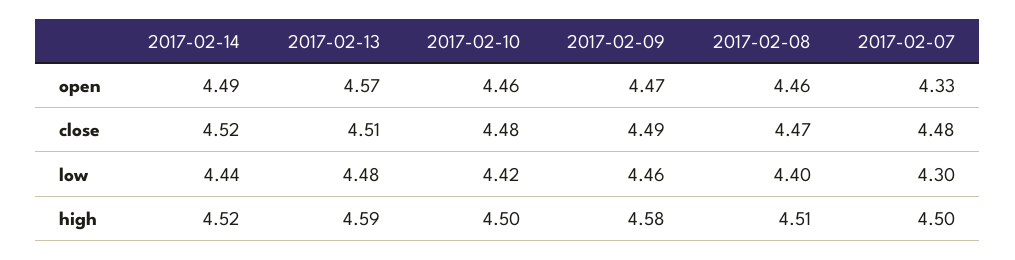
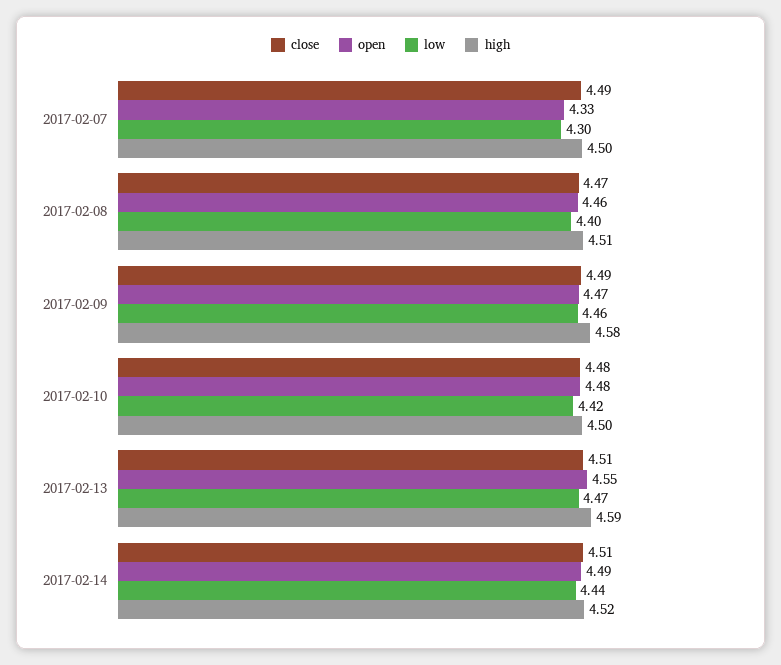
  {
    "open": {
      "2017-02-14": 4.49,
-     "2017-02-13": 4.57,
+     "2017-02-13": 4.55,
-     "2017-02-10": 4.46,
+     "2017-02-10": 4.48,
      "2017-02-09": 4.47,
      "2017-02-08": 4.46,
      "2017-02-07": 4.33
    },
    "close": {
-     "2017-02-14": 4.52,
+     "2017-02-14": 4.51,
      "2017-02-13": 4.51,
      "2017-02-10": 4.48,
      "2017-02-09": 4.49,
      "2017-02-08": 4.47,
-     "2017-02-07": 4.48
+     "2017-02-07": 4.49
    },
    "low": {
      "2017-02-14": 4.44,
-     "2017-02-13": 4.48,
+     "2017-02-13": 4.47,
      "2017-02-10": 4.42,
      "2017-02-09": 4.46,
      "2017-02-08": 4.4,
      "2017-02-07": 4.3
    },
    "high": {
      "2017-02-14": 4.52,
      "2017-02-13": 4.59,
      "2017-02-10": 4.5,
      "2017-02-09": 4.58,
      "2017-02-08": 4.51,
      "2017-02-07": 4.5
    }
  }

